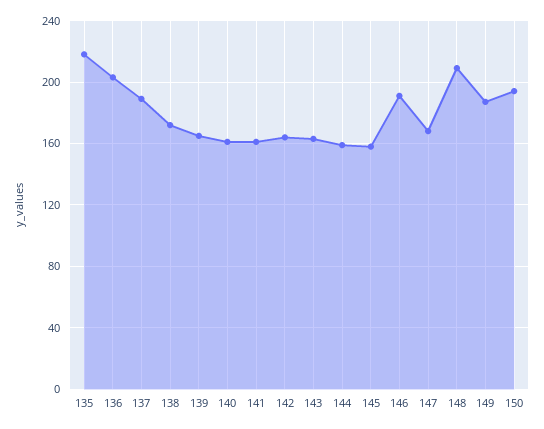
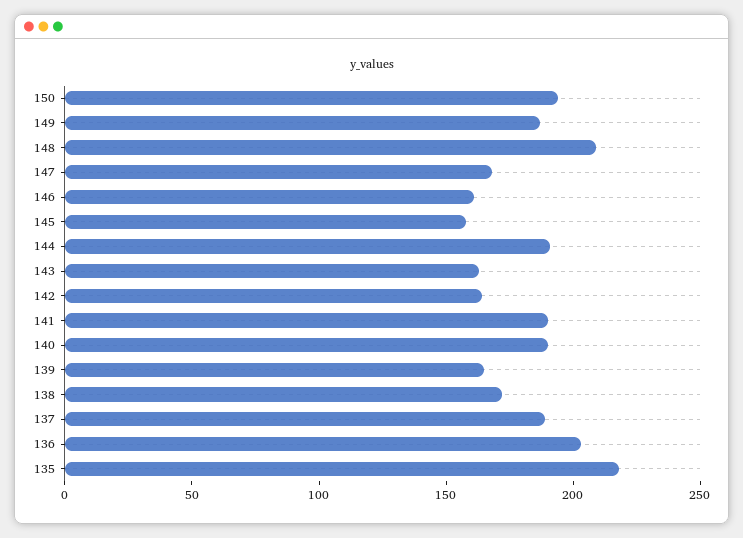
  {
    "135": 220,
    "136": 205,
    "137": 190,
    "138": 170,
    "139": 165,
-   "140": 160,
+   "140": 190,
-   "141": 160,
+   "141": 190,
    "142": 165,
    "143": 165,
-   "144": 160,
+   "144": 190,
    "145": 160,
-   "146": 190,
+   "146": 160,
    "147": 170,
    "148": 210,
    "149": 185,
    "150": 195
  }

